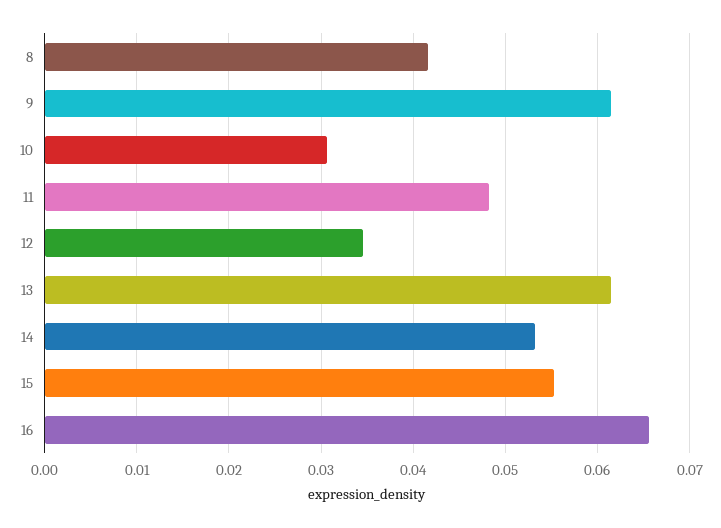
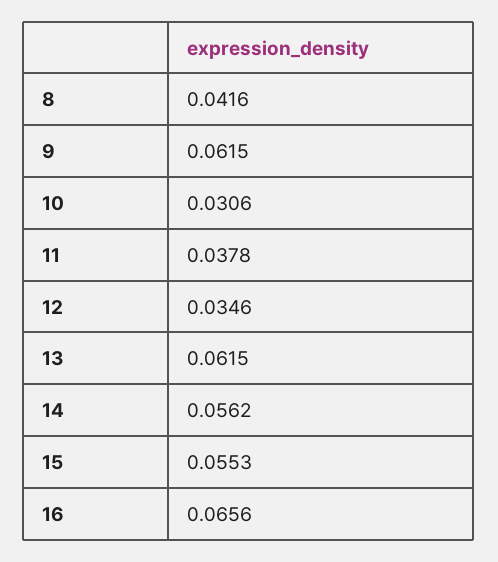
  {
    "8": 0.0416,
    "9": 0.0615,
    "10": 0.0306,
-   "11": 0.048,
+   "11": 0.0378,
    "12": 0.0346,
    "13": 0.0615,
-   "14": 0.053,
+   "14": 0.0562,
    "15": 0.0553,
    "16": 0.0656
  }

